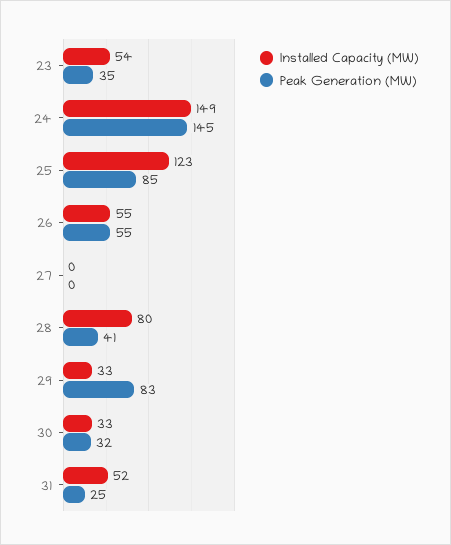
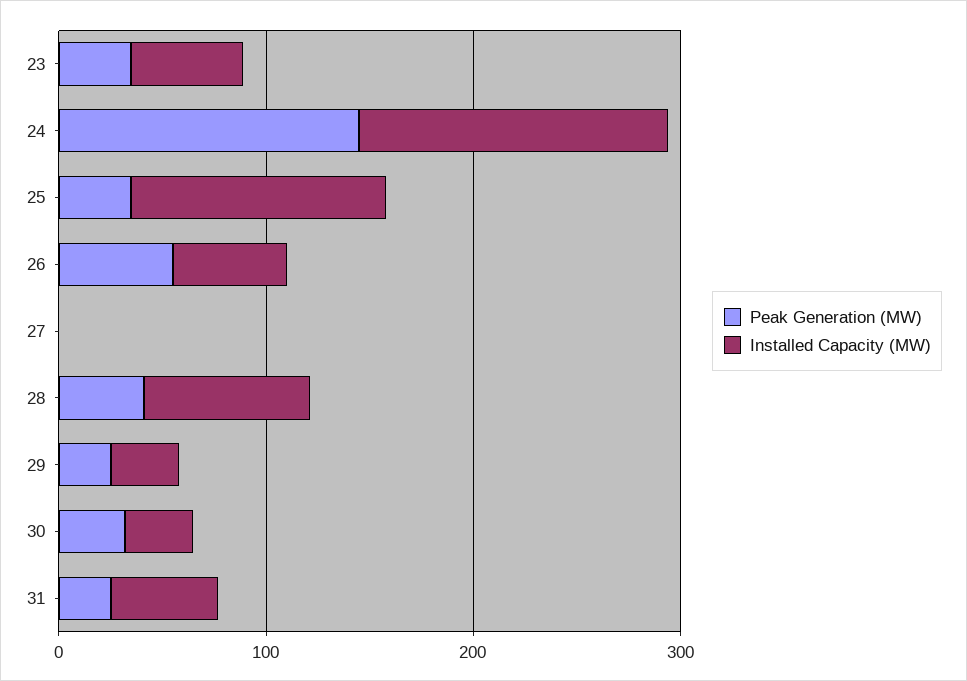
  {
    "Installed Capacity (MW)": {
      "23": 54,
      "24": 149,
      "25": 123,
      "26": 55,
      "27": 0,
      "28": 80,
      "29": 33,
      "30": 33,
      "31": 52
    },
    "Peak Generation (MW)": {
      "23": 35,
      "24": 145,
-     "25": 85,
+     "25": 40,
      "26": 55,
      "27": 0,
      "28": 41,
-     "29": 83,
+     "29": 20,
      "30": 32,
      "31": 25
    }
  }

